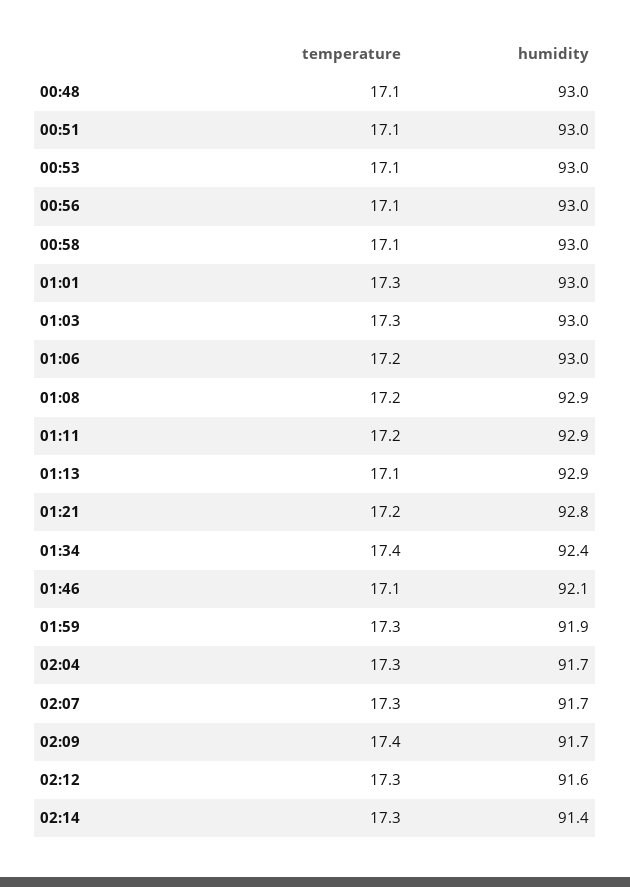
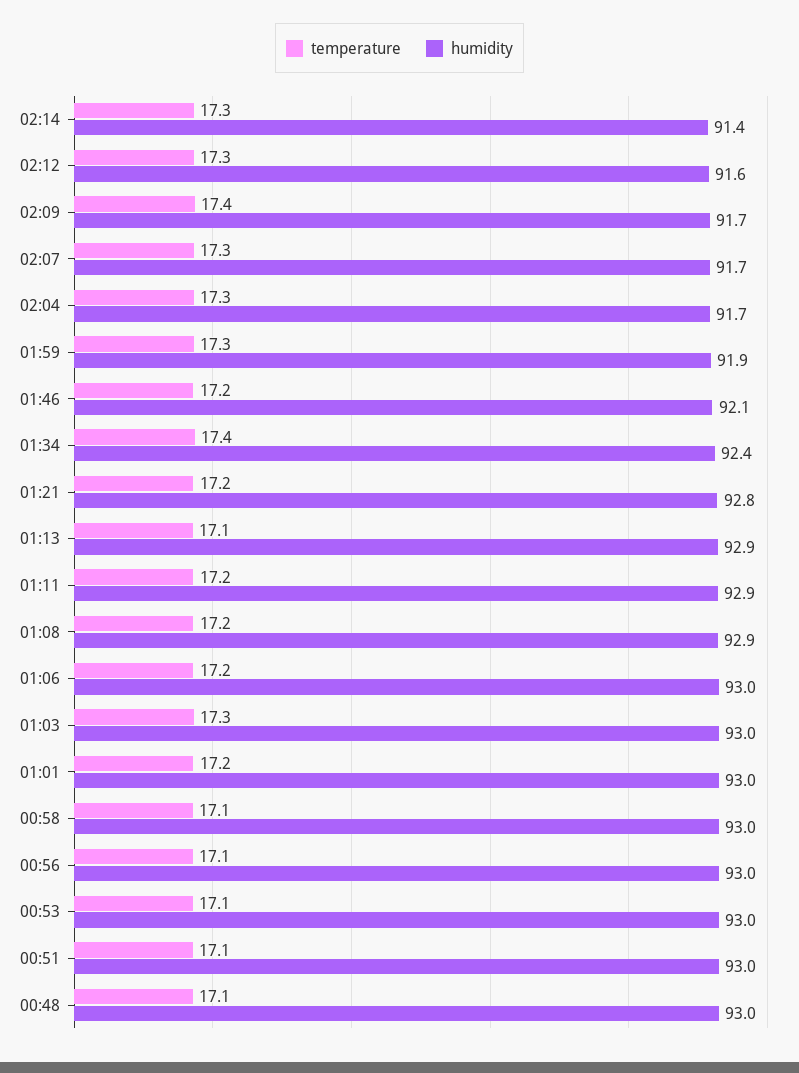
  {
    "temperature": {
      "00:48": 17.1,
      "00:51": 17.1,
      "00:53": 17.1,
      "00:56": 17.1,
      "00:58": 17.1,
-     "01:01": 17.3,
+     "01:01": 17.2,
      "01:03": 17.3,
      "01:06": 17.2,
      "01:08": 17.2,
      "01:11": 17.2,
      "01:13": 17.1,
      "01:21": 17.2,
      "01:34": 17.4,
-     "01:46": 17.1,
+     "01:46": 17.2,
      "01:59": 17.3,
      "02:04": 17.3,
      "02:07": 17.3,
      "02:09": 17.4,
      "02:12": 17.3,
      "02:14": 17.3
    },
    "humidity": {
      "00:48": 93,
      "00:51": 93,
      "00:53": 93,
      "00:56": 93,
      "00:58": 93,
      "01:01": 93,
      "01:03": 93,
      "01:06": 93,
      "01:08": 92.9,
      "01:11": 92.9,
      "01:13": 92.9,
      "01:21": 92.8,
      "01:34": 92.4,
      "01:46": 92.1,
      "01:59": 91.9,
      "02:04": 91.7,
      "02:07": 91.7,
      "02:09": 91.7,
      "02:12": 91.6,
      "02:14": 91.4
    }
  }

